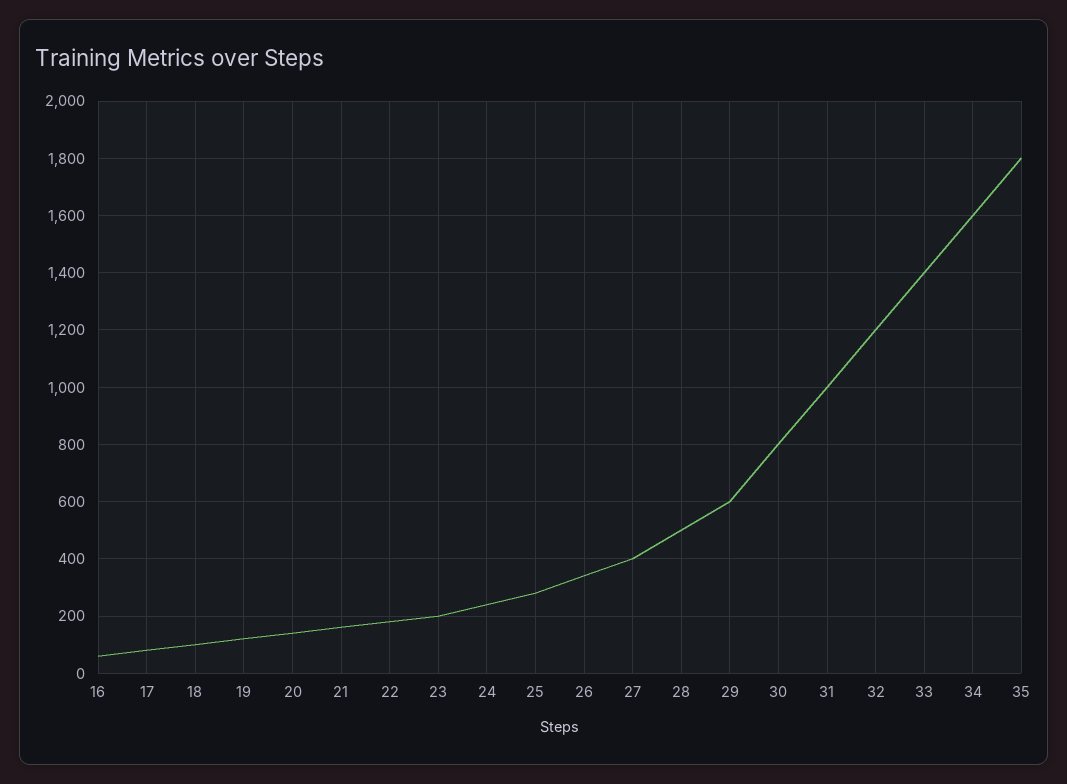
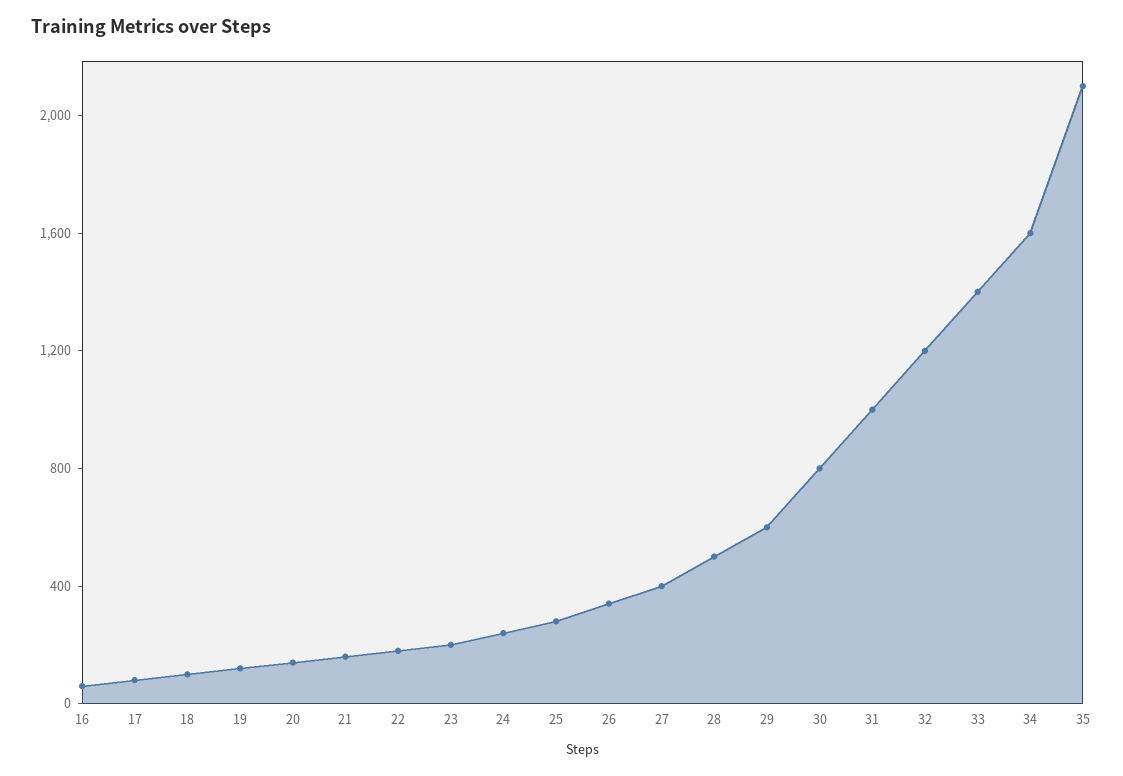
  {
    "16": 50,
    "17": 75,
    "18": 100,
    "19": 125,
    "20": 150,
    "21": 150,
    "22": 175,
    "23": 200,
    "24": 250,
    "25": 275,
    "26": 350,
    "27": 400,
    "28": 500,
    "29": 600,
    "30": 800,
    "31": 1000,
    "32": 1200,
    "33": 1400,
    "34": 1600,
-   "35": 1800
+   "35": 2100
  }

